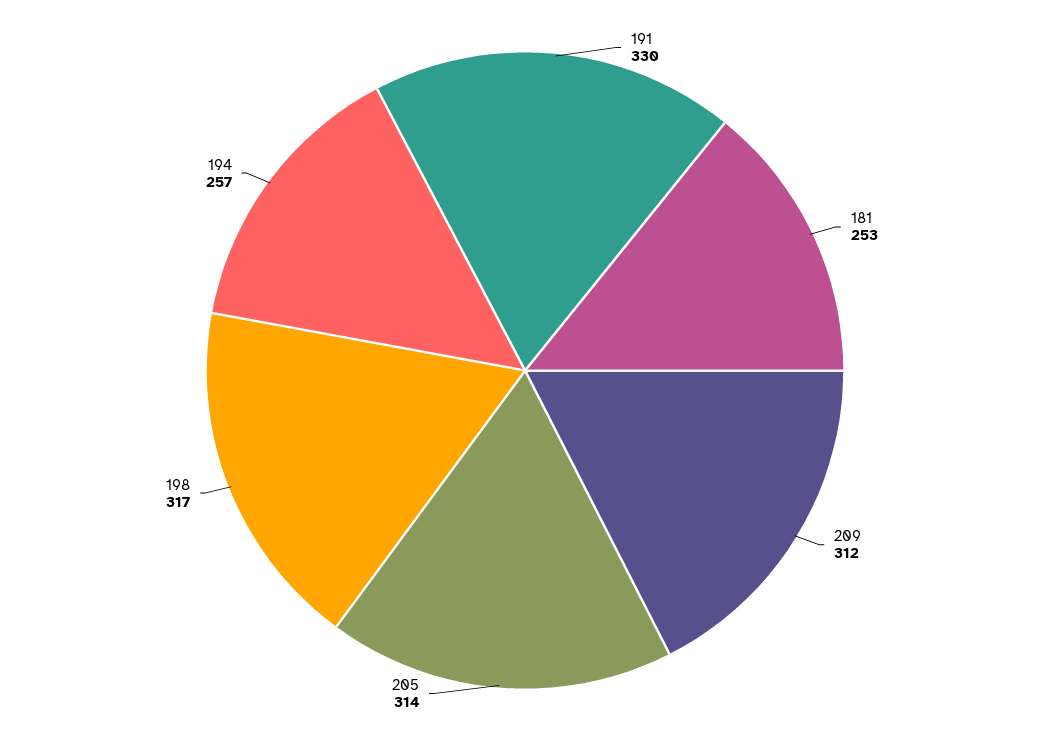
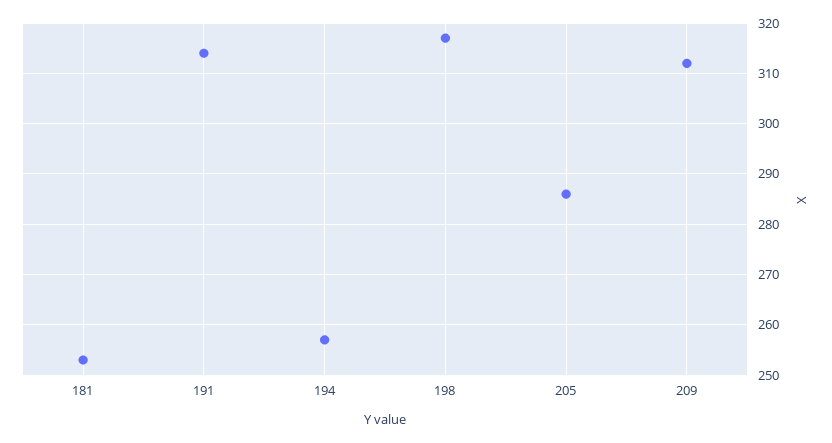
  {
-   "191": 330,
+   "191": 315,
    "181": 253,
    "209": 312,
-   "205": 314,
+   "205": 285,
    "198": 317,
    "194": 257
  }

